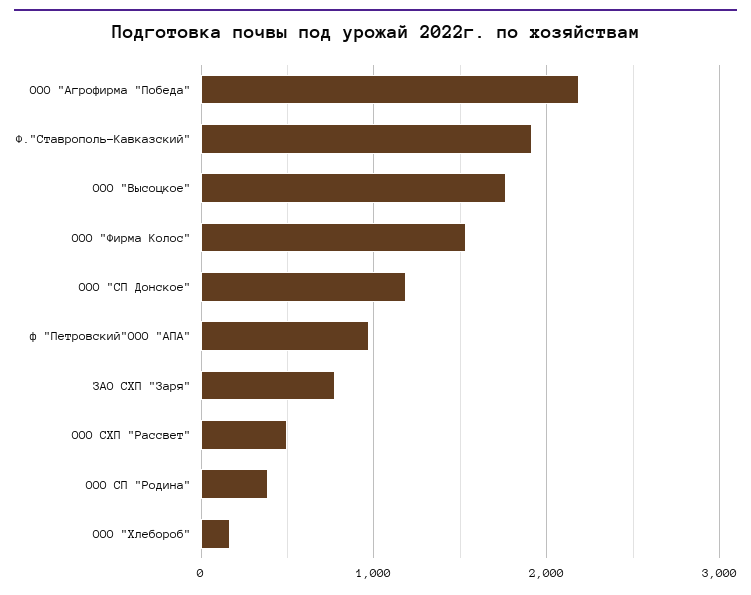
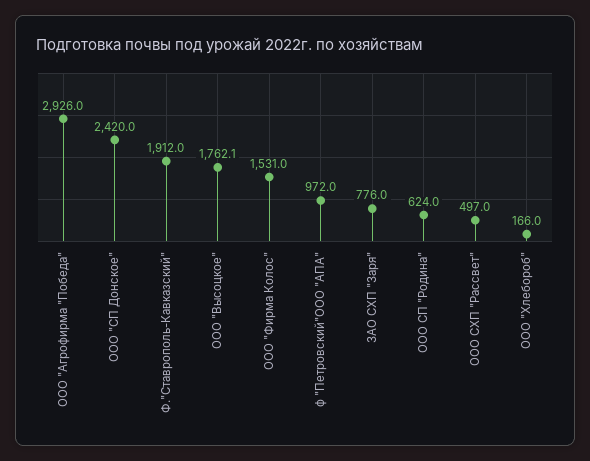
  {
-   "ООО \"Агрофирма \"Победа\"": 2200,
+   "ООО \"Агрофирма \"Победа\"": 2926,
    "Ф.\"Ставрополь-Кавказский\"": 1912,
    "ООО \"Высоцкое\"": 1762.1,
    "ООО \"Фирма Колос\"": 1531,
-   "ООО \"СП Донское\"": 1200,
+   "ООО \"СП Донское\"": 2420,
    "ф \"Петровский\"ООО \"АПА\"": 972,
    "ЗАО СХП \"Заря\"": 776,
    "ООО СХП \"Рассвет\"": 497,
-   "ООО СП \"Родина\"": 400,
+   "ООО СП \"Родина\"": 624,
    "ООО \"Хлебороб\"": 166
  }

